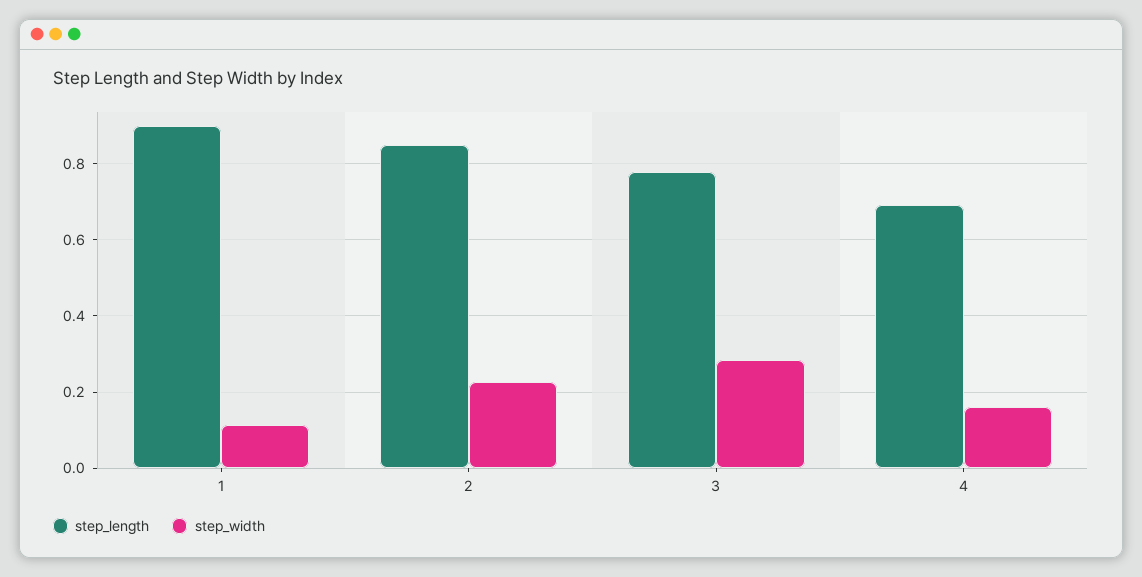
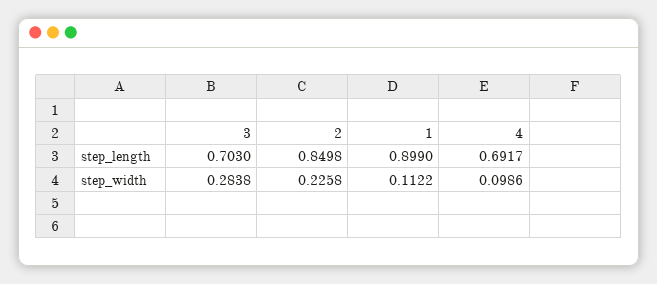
  {
    "step_length": {
      "1": 0.899,
      "2": 0.8498,
-     "3": 0.78,
+     "3": 0.703,
      "4": 0.6917
    },
    "step_width": {
      "1": 0.1122,
      "2": 0.2258,
      "3": 0.2838,
-     "4": 0.16
+     "4": 0.0986
    }
  }

